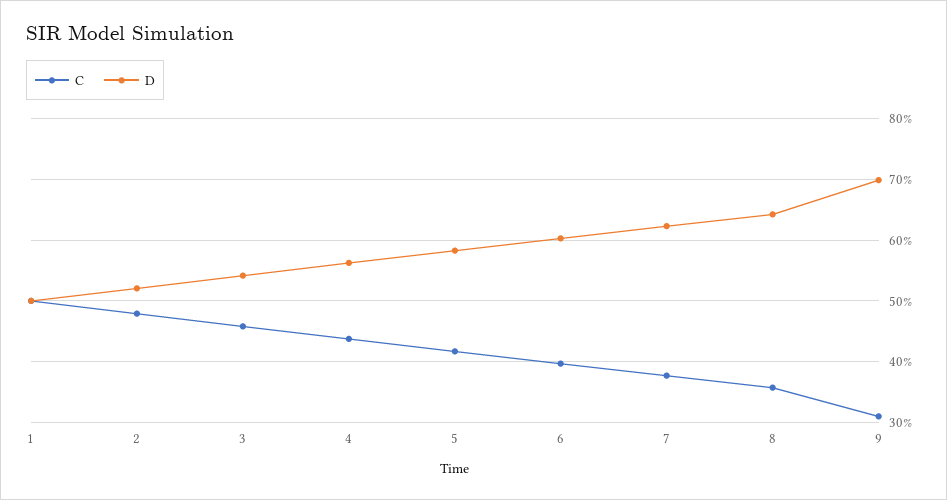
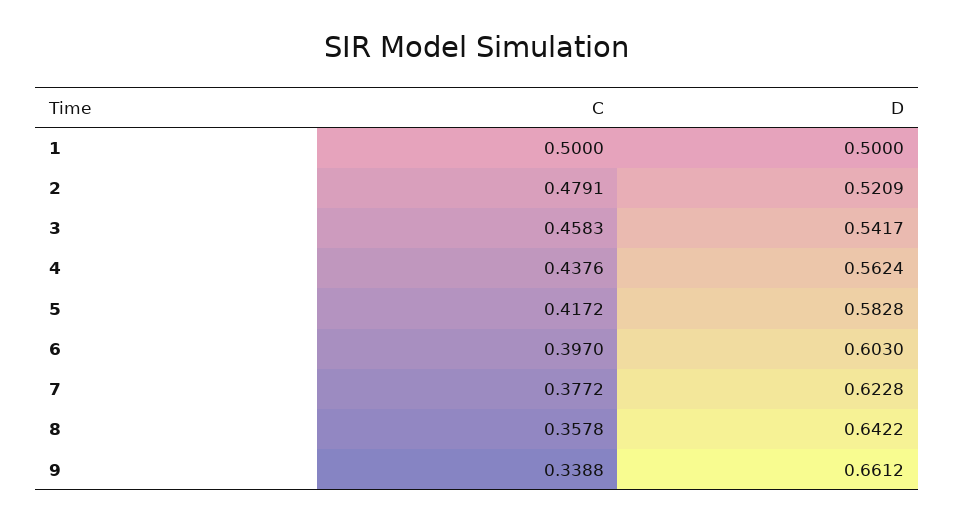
  {
    "C": {
      "1": 0.5,
      "2": 0.4791,
      "3": 0.4583,
      "4": 0.4376,
      "5": 0.4172,
      "6": 0.397,
      "7": 0.3772,
      "8": 0.3578,
-     "9": 0.31
+     "9": 0.3388
    },
    "D": {
      "1": 0.5,
      "2": 0.5209,
      "3": 0.5417,
      "4": 0.5624,
      "5": 0.5828,
      "6": 0.603,
      "7": 0.6228,
      "8": 0.6422,
-     "9": 0.7
+     "9": 0.6612
    }
  }

